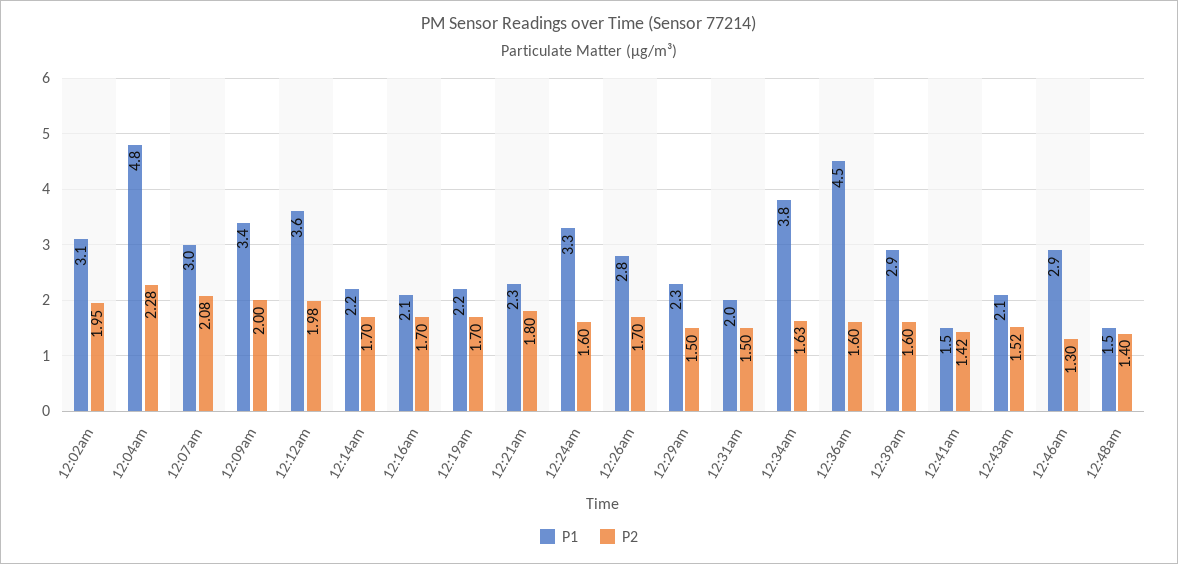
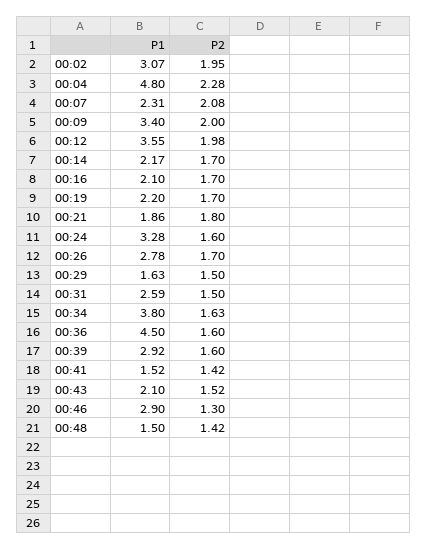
  {
    "P1": {
      "12:02am": 3.07,
      "12:04am": 4.8,
-     "12:07am": 3,
+     "12:07am": 2.31,
      "12:09am": 3.4,
      "12:12am": 3.55,
      "12:14am": 2.17,
      "12:16am": 2.1,
      "12:19am": 2.2,
-     "12:21am": 2.3,
+     "12:21am": 1.86,
      "12:24am": 3.28,
      "12:26am": 2.78,
-     "12:29am": 2.3,
+     "12:29am": 1.63,
-     "12:31am": 2,
+     "12:31am": 2.59,
      "12:34am": 3.8,
      "12:36am": 4.5,
      "12:39am": 2.92,
      "12:41am": 1.52,
      "12:43am": 2.1,
      "12:46am": 2.9,
      "12:48am": 1.5
    },
    "P2": {
      "12:02am": 1.95,
      "12:04am": 2.28,
      "12:07am": 2.08,
      "12:09am": 2,
      "12:12am": 1.98,
      "12:14am": 1.7,
      "12:16am": 1.7,
      "12:19am": 1.7,
      "12:21am": 1.8,
      "12:24am": 1.6,
      "12:26am": 1.7,
      "12:29am": 1.5,
      "12:31am": 1.5,
      "12:34am": 1.63,
      "12:36am": 1.6,
      "12:39am": 1.6,
      "12:41am": 1.42,
      "12:43am": 1.52,
      "12:46am": 1.3,
-     "12:48am": 1.4
+     "12:48am": 1.42
    }
  }

